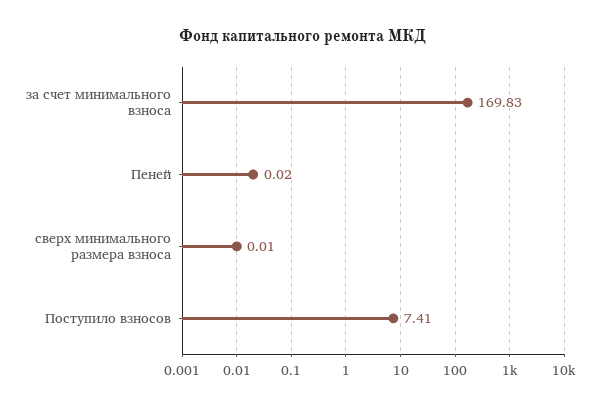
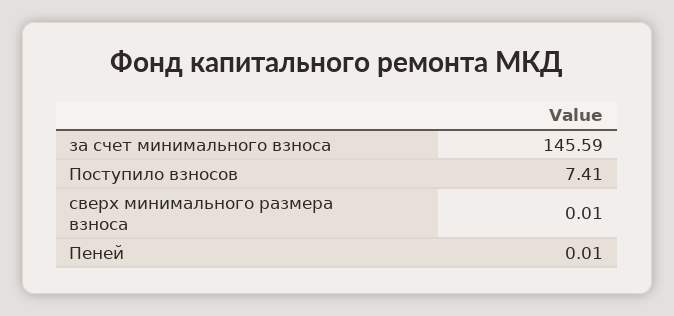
  {
-   "за счет минимального взноса": 169.83,
+   "за счет минимального взноса": 145.59,
-   "Пеней": 0.02,
+   "Пеней": 0.01,
    "сверх минимального размера взноса": 0.01,
    "Поступило взносов": 7.41
  }

